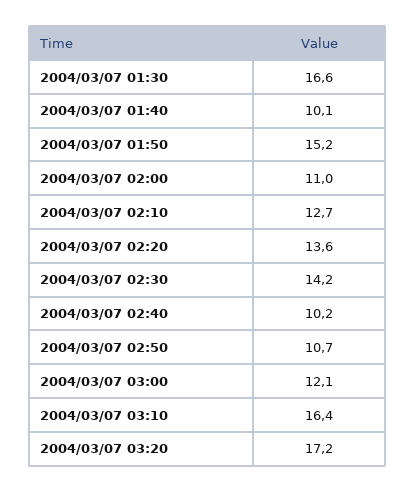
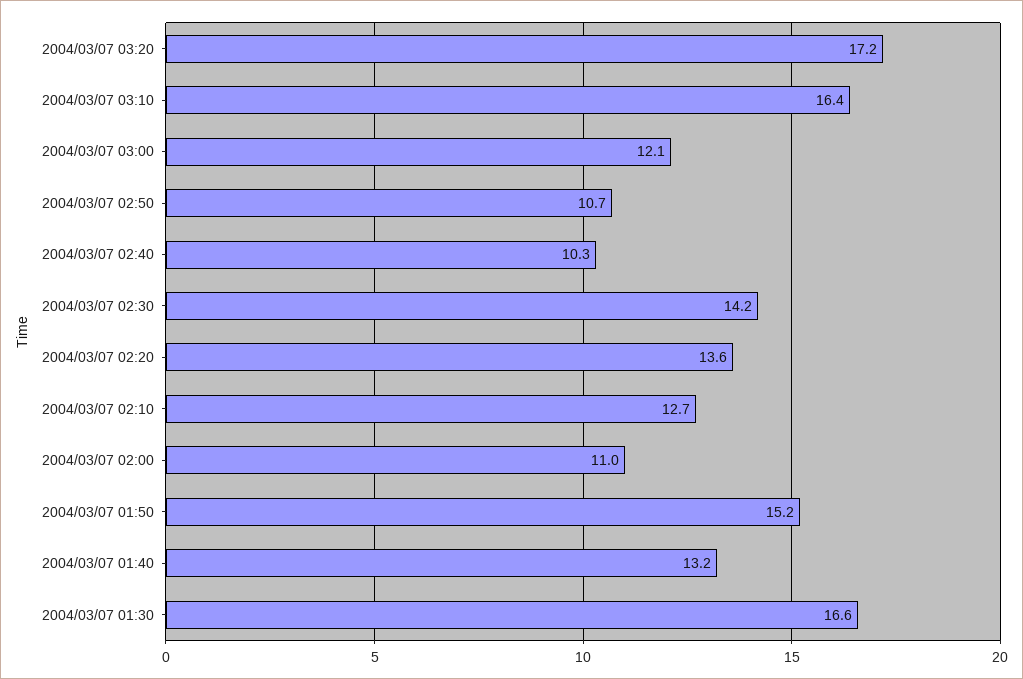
  {
    "2004/03/07 01:30": 16.6,
-   "2004/03/07 01:40": 10.1,
+   "2004/03/07 01:40": 13.2,
    "2004/03/07 01:50": 15.2,
    "2004/03/07 02:00": 11,
    "2004/03/07 02:10": 12.7,
    "2004/03/07 02:20": 13.6,
    "2004/03/07 02:30": 14.2,
-   "2004/03/07 02:40": 10.2,
+   "2004/03/07 02:40": 10.3,
    "2004/03/07 02:50": 10.7,
    "2004/03/07 03:00": 12.1,
    "2004/03/07 03:10": 16.4,
    "2004/03/07 03:20": 17.2
  }

